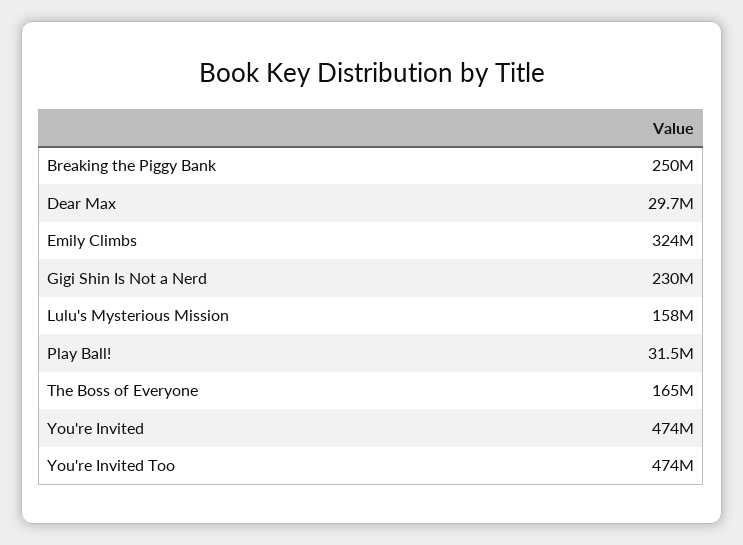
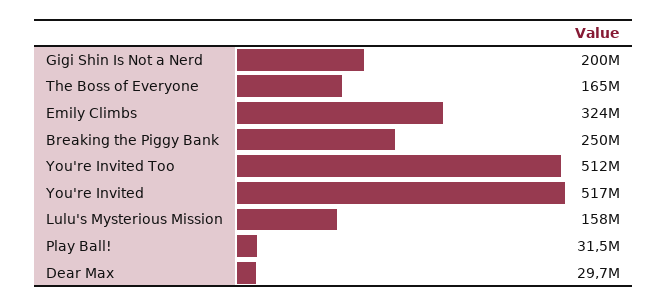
  {
    "Breaking the Piggy Bank": 250000000,
    "Dear Max": 29700000,
    "Emily Climbs": 324000000,
-   "Gigi Shin Is Not a Nerd": 230000000,
+   "Gigi Shin Is Not a Nerd": 200000000,
    "Lulu's Mysterious Mission": 158000000,
    "Play Ball!": 31500000,
    "The Boss of Everyone": 165000000,
-   "You're Invited": 474000000,
+   "You're Invited": 517000000,
-   "You're Invited Too": 474000000
+   "You're Invited Too": 512000000
  }

